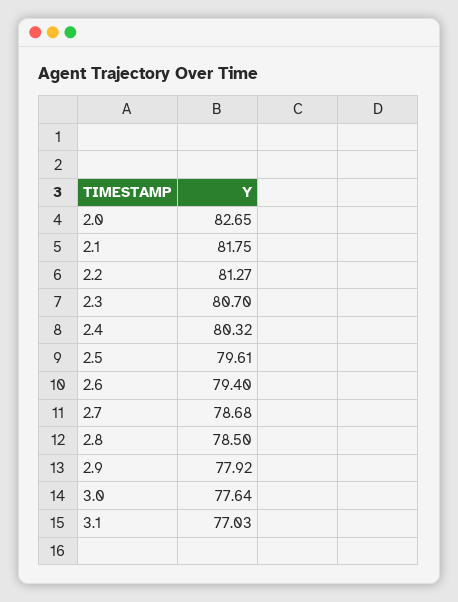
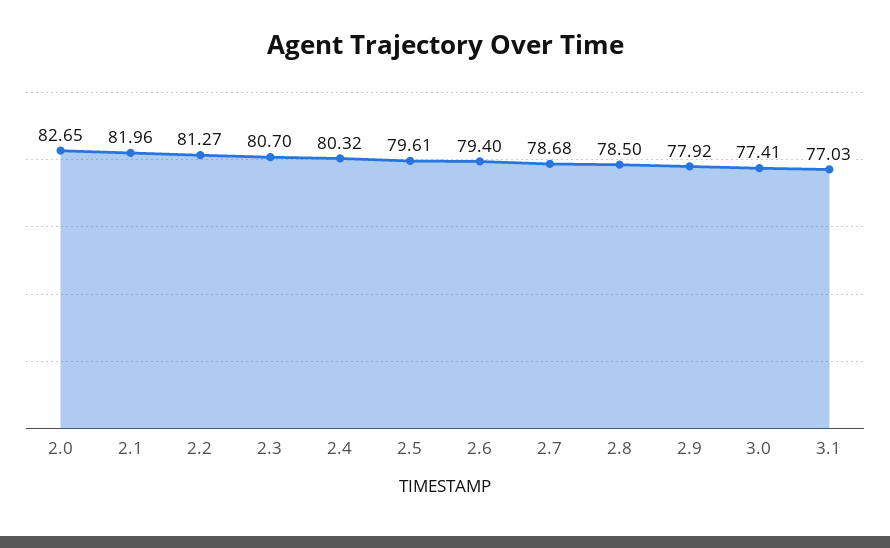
  {
    "2.0": 82.65,
-   "2.1": 81.75,
+   "2.1": 81.96,
    "2.2": 81.27,
    "2.3": 80.7,
    "2.4": 80.32,
    "2.5": 79.61,
    "2.6": 79.4,
    "2.7": 78.68,
    "2.8": 78.5,
    "2.9": 77.92,
-   "3.0": 77.64,
+   "3.0": 77.41,
    "3.1": 77.03
  }

